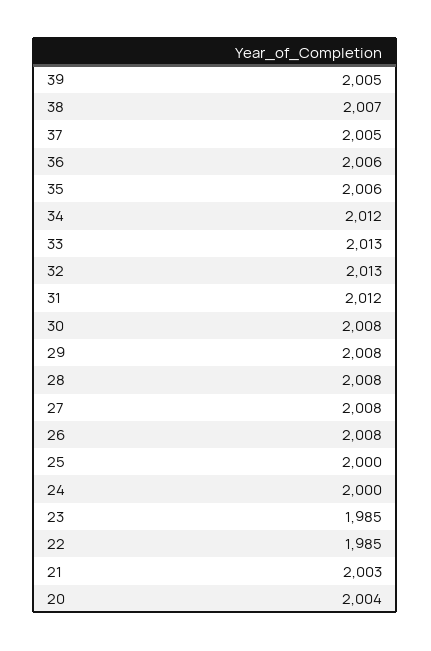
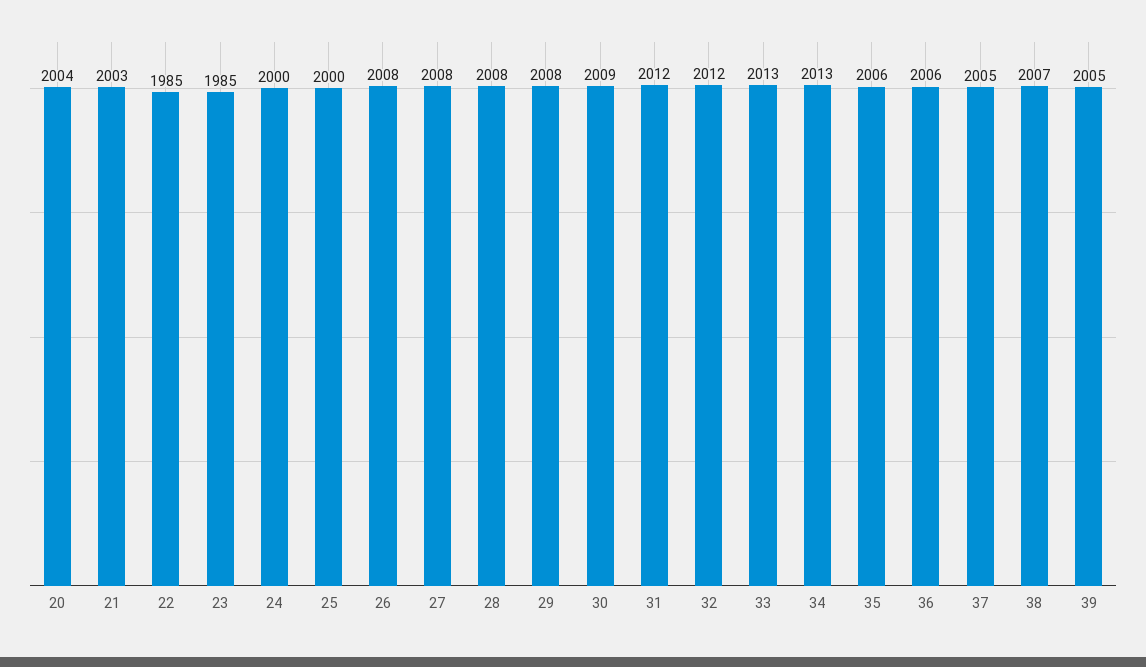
  {
    "39": 2005,
    "38": 2007,
    "37": 2005,
    "36": 2006,
    "35": 2006,
-   "34": 2012,
+   "34": 2013,
    "33": 2013,
-   "32": 2013,
+   "32": 2012,
    "31": 2012,
-   "30": 2008,
+   "30": 2009,
    "29": 2008,
    "28": 2008,
    "27": 2008,
    "26": 2008,
    "25": 2000,
    "24": 2000,
    "23": 1985,
    "22": 1985,
    "21": 2003,
    "20": 2004
  }

